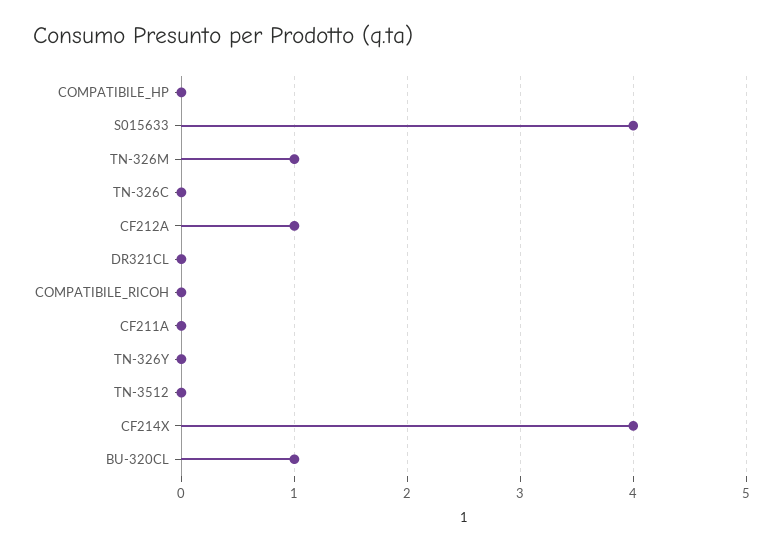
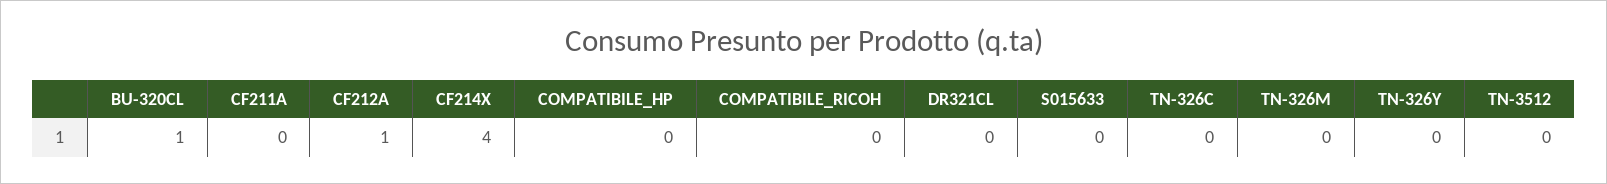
  {
    "COMPATIBILE_HP": 0,
-   "S015633": 4,
+   "S015633": 0,
-   "TN-326M": 1,
+   "TN-326M": 0,
    "TN-326C": 0,
    "CF212A": 1,
    "DR321CL": 0,
    "COMPATIBILE_RICOH": 0,
    "CF211A": 0,
    "TN-326Y": 0,
    "TN-3512": 0,
    "CF214X": 4,
    "BU-320CL": 1
  }

